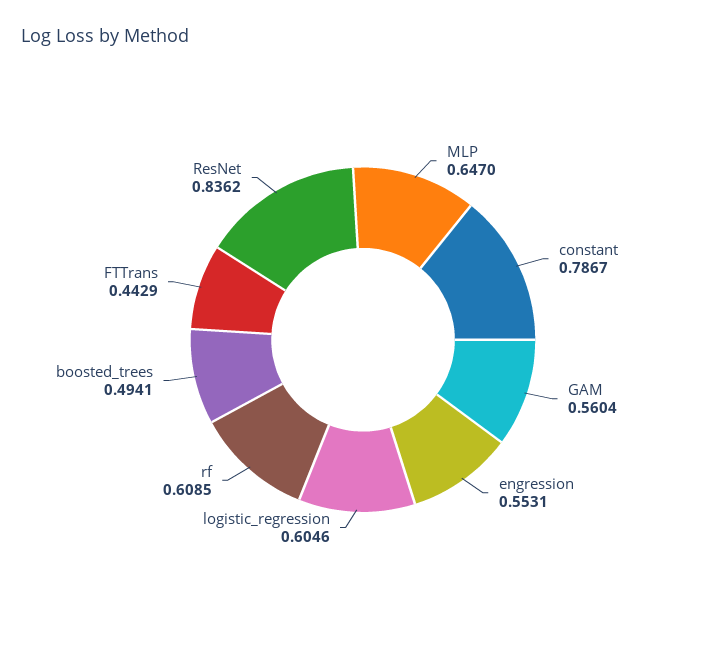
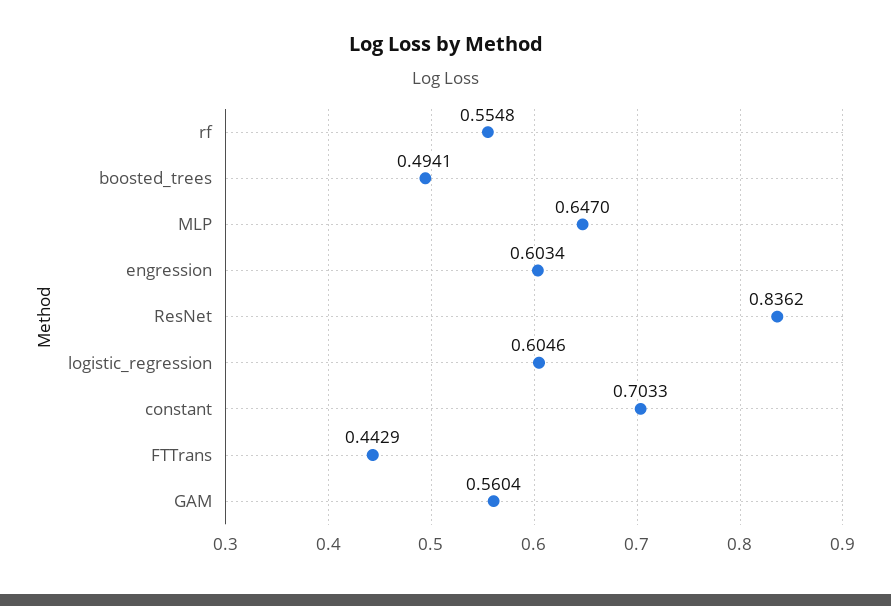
  {
    "MLP": 0.647,
-   "constant": 0.7867,
+   "constant": 0.7033,
    "GAM": 0.5604,
-   "engression": 0.5531,
+   "engression": 0.6034,
    "logistic_regression": 0.6046,
-   "rf": 0.6085,
+   "rf": 0.5548,
    "boosted_trees": 0.4941,
    "FTTrans": 0.4429,
    "ResNet": 0.8362
  }

